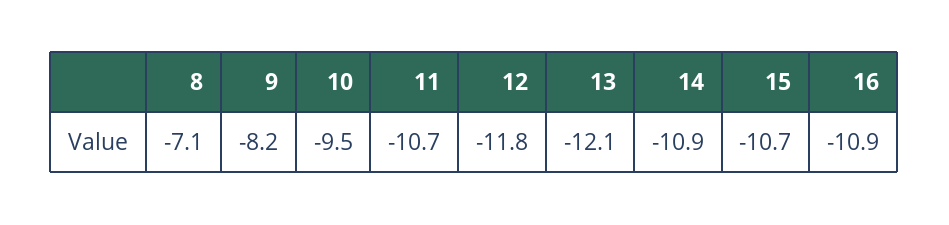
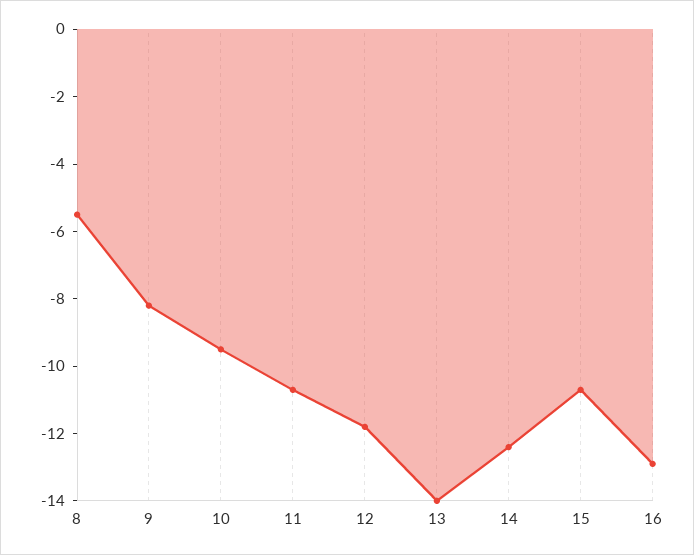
  {
-   "8": -7.1,
+   "8": -5.5,
    "9": -8.2,
    "10": -9.5,
    "11": -10.7,
    "12": -11.8,
-   "13": -12.1,
+   "13": -14,
-   "14": -10.9,
+   "14": -12.5,
    "15": -10.7,
-   "16": -10.9
+   "16": -13
  }

